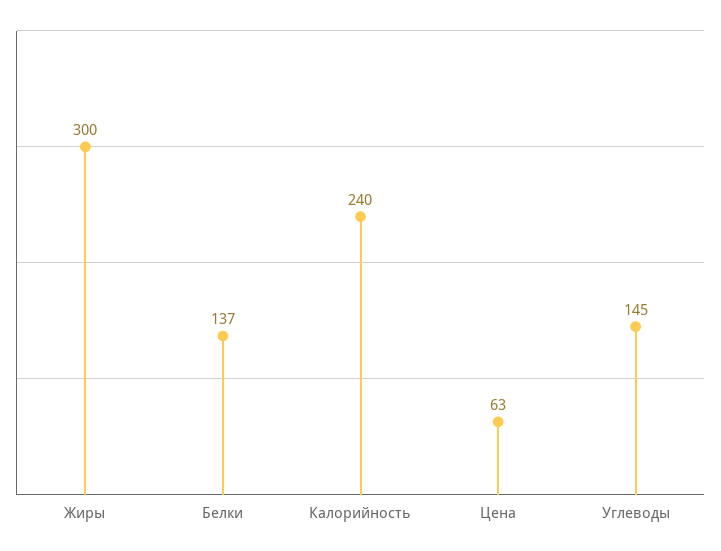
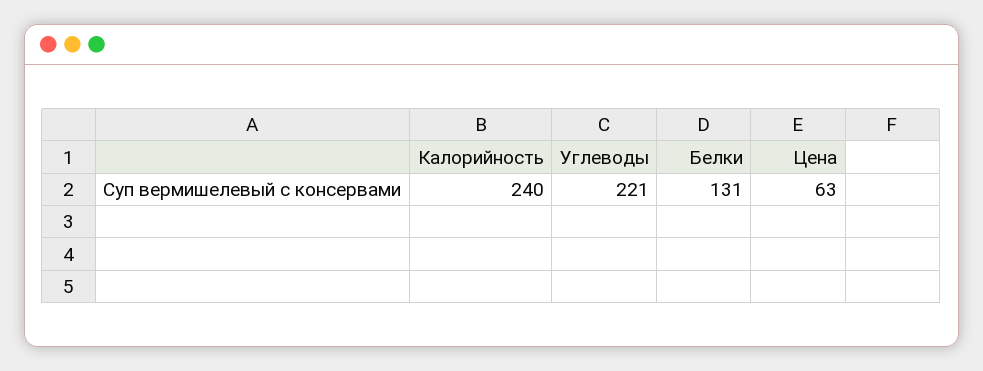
  {
-   "Жиры": 300,
-   "Белки": 137,
+   "Белки": 131,
    "Калорийность": 240,
    "Цена": 63,
-   "Углеводы": 145
+   "Углеводы": 221
  }

